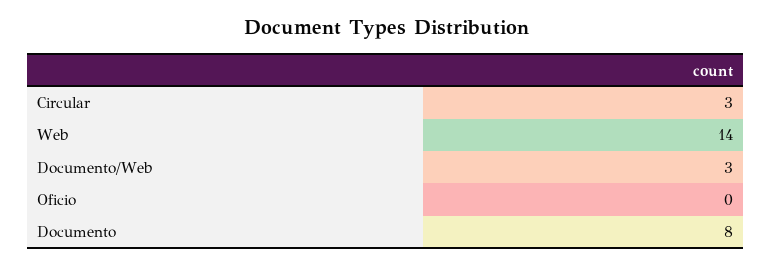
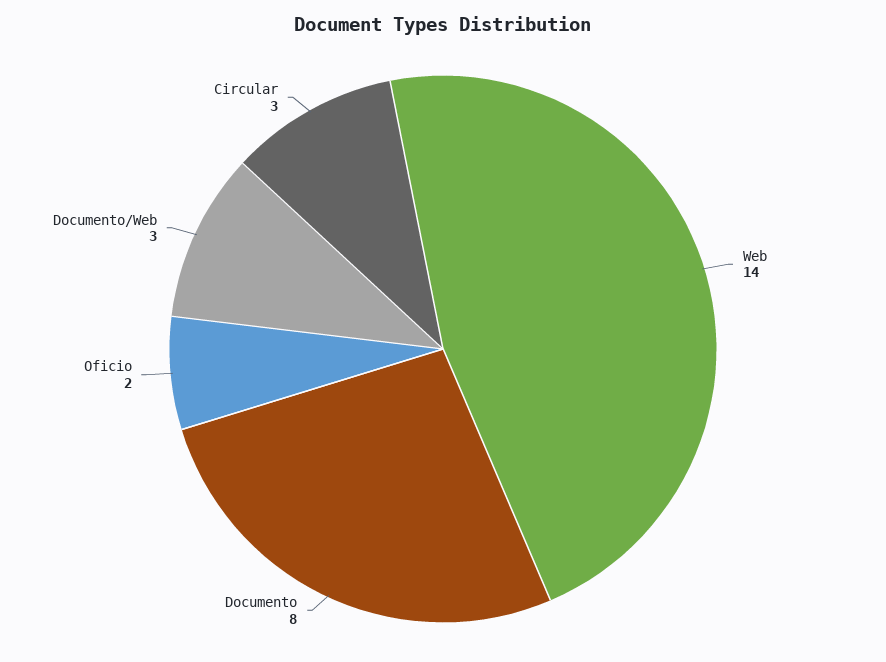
  {
    "Circular": 3,
    "Web": 14,
    "Documento/Web": 3,
-   "Oficio": 0,
+   "Oficio": 2,
    "Documento": 8
  }

